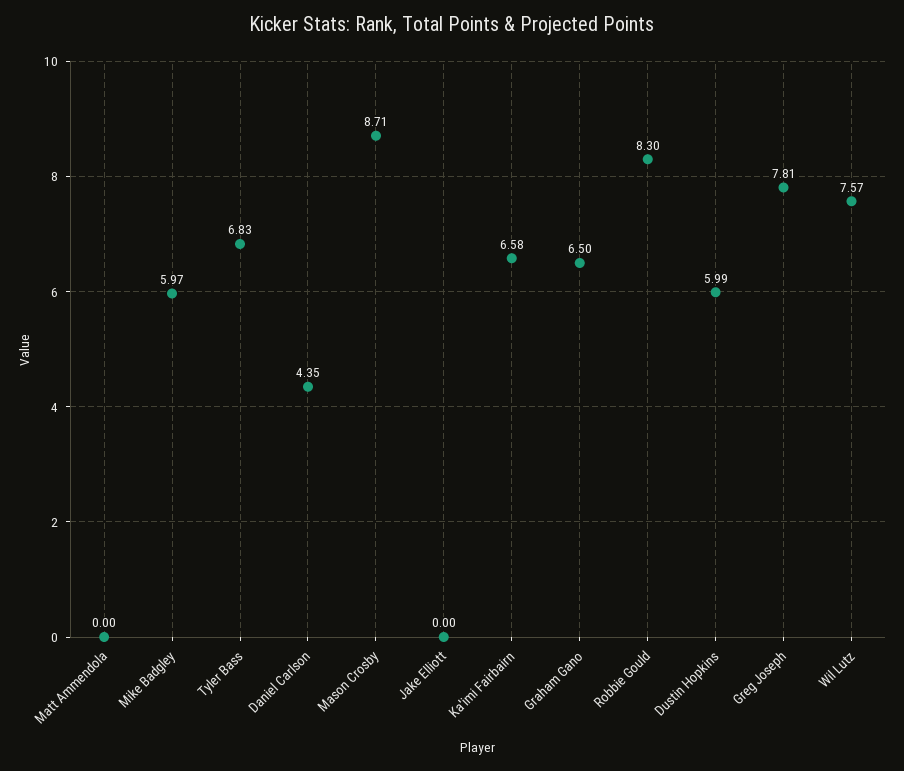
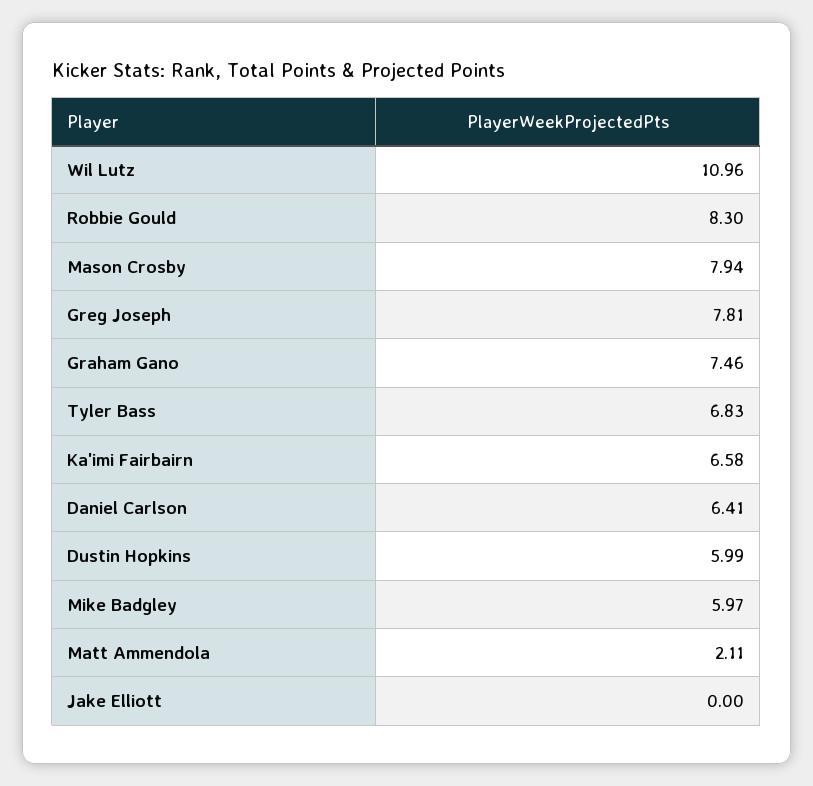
  {
-   "Matt Ammendola": 0,
+   "Matt Ammendola": 2.11,
    "Mike Badgley": 5.97,
    "Tyler Bass": 6.83,
-   "Daniel Carlson": 4.35,
+   "Daniel Carlson": 6.41,
-   "Mason Crosby": 8.71,
+   "Mason Crosby": 7.94,
    "Jake Elliott": 0,
    "Ka'imi Fairbairn": 6.58,
-   "Graham Gano": 6.5,
+   "Graham Gano": 7.46,
    "Robbie Gould": 8.3,
    "Dustin Hopkins": 5.99,
    "Greg Joseph": 7.81,
-   "Wil Lutz": 7.57
+   "Wil Lutz": 10.96
  }

